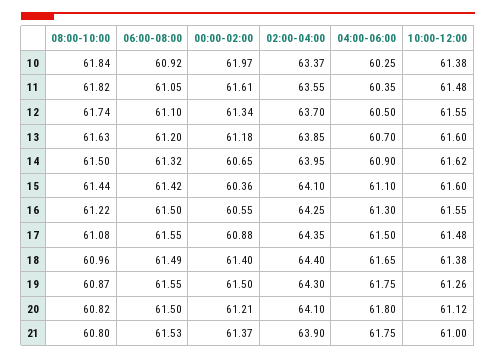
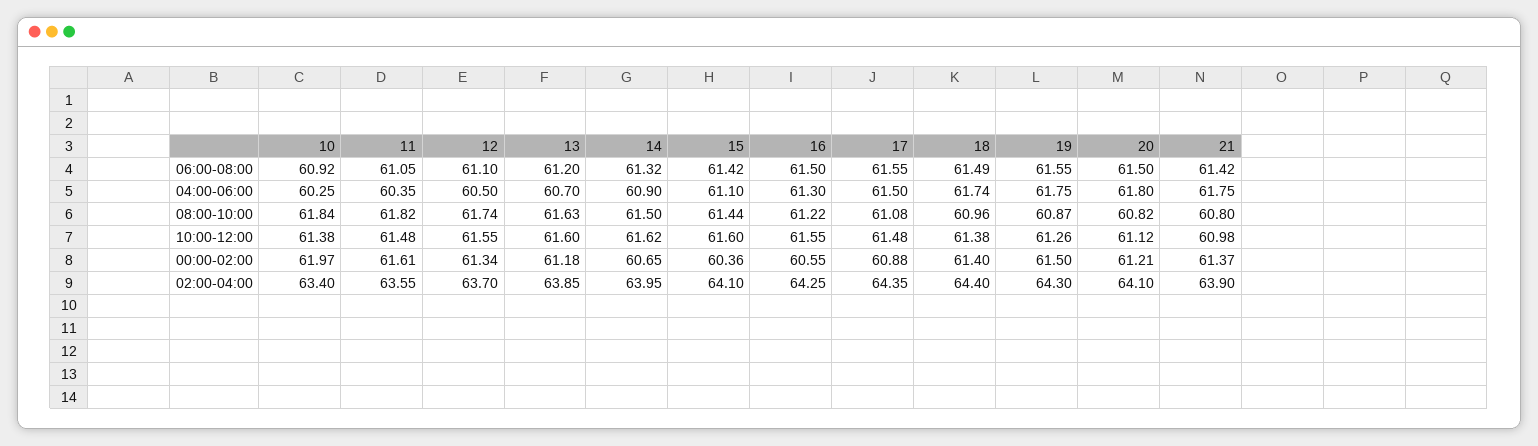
  {
    "08:00-10:00": {
      "10": 61.84,
      "11": 61.82,
      "12": 61.74,
      "13": 61.63,
      "14": 61.5,
      "15": 61.44,
      "16": 61.22,
      "17": 61.08,
      "18": 60.96,
      "19": 60.87,
      "20": 60.82,
      "21": 60.8
    },
    "06:00-08:00": {
      "10": 60.92,
      "11": 61.05,
      "12": 61.1,
      "13": 61.2,
      "14": 61.32,
      "15": 61.42,
      "16": 61.5,
      "17": 61.55,
      "18": 61.49,
      "19": 61.55,
      "20": 61.5,
-     "21": 61.53
+     "21": 61.42
    },
    "00:00-02:00": {
      "10": 61.97,
      "11": 61.61,
      "12": 61.34,
      "13": 61.18,
      "14": 60.65,
      "15": 60.36,
      "16": 60.55,
      "17": 60.88,
      "18": 61.4,
      "19": 61.5,
      "20": 61.21,
      "21": 61.37
    },
    "02:00-04:00": {
-     "10": 63.37,
+     "10": 63.4,
      "11": 63.55,
      "12": 63.7,
      "13": 63.85,
      "14": 63.95,
      "15": 64.1,
      "16": 64.25,
      "17": 64.35,
      "18": 64.4,
      "19": 64.3,
      "20": 64.1,
      "21": 63.9
    },
    "04:00-06:00": {
      "10": 60.25,
      "11": 60.35,
      "12": 60.5,
      "13": 60.7,
      "14": 60.9,
      "15": 61.1,
      "16": 61.3,
      "17": 61.5,
-     "18": 61.65,
+     "18": 61.74,
      "19": 61.75,
      "20": 61.8,
      "21": 61.75
    },
    "10:00-12:00": {
      "10": 61.38,
      "11": 61.48,
      "12": 61.55,
      "13": 61.6,
      "14": 61.62,
      "15": 61.6,
      "16": 61.55,
      "17": 61.48,
      "18": 61.38,
      "19": 61.26,
      "20": 61.12,
-     "21": 61
+     "21": 60.98
    }
  }

